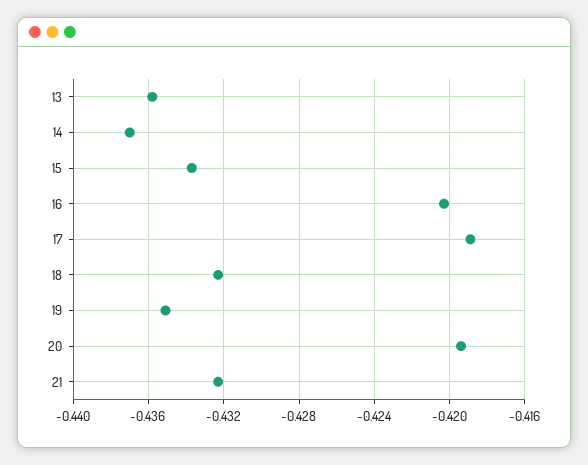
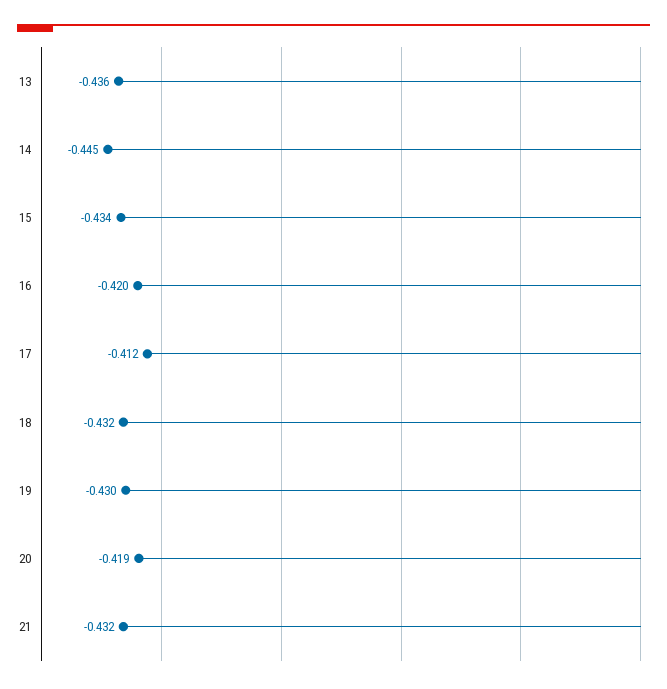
  {
    "13": -0.436,
-   "14": -0.437,
+   "14": -0.445,
    "15": -0.434,
    "16": -0.42,
-   "17": -0.419,
+   "17": -0.412,
    "18": -0.432,
-   "19": -0.435,
+   "19": -0.43,
    "20": -0.419,
    "21": -0.432
  }

